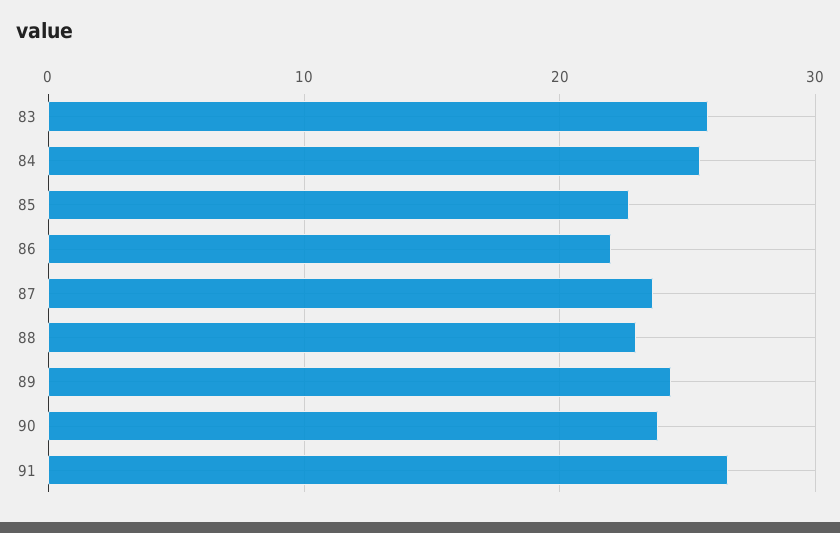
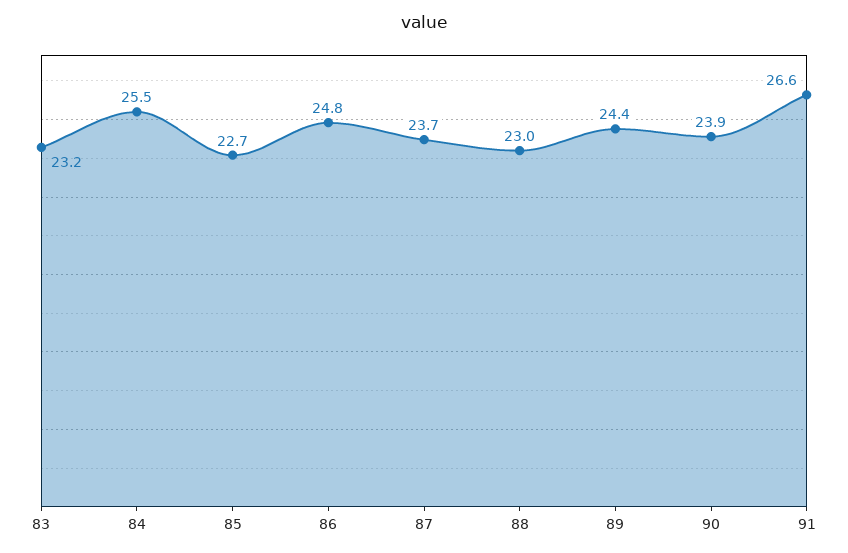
  {
-   "83": 26,
+   "83": 23.2,
    "84": 25.5,
    "85": 22.7,
-   "86": 22,
+   "86": 24.8,
    "87": 23.7,
    "88": 23,
    "89": 24.4,
    "90": 23.9,
    "91": 26.6
  }

